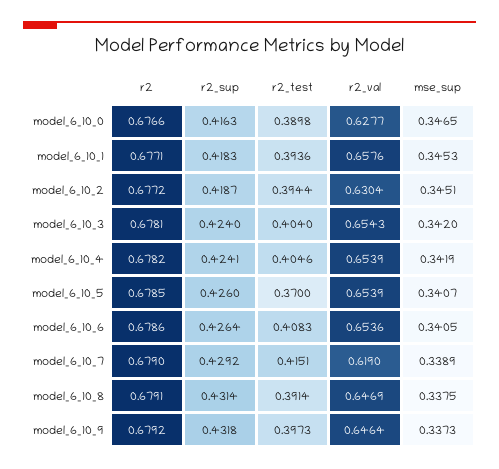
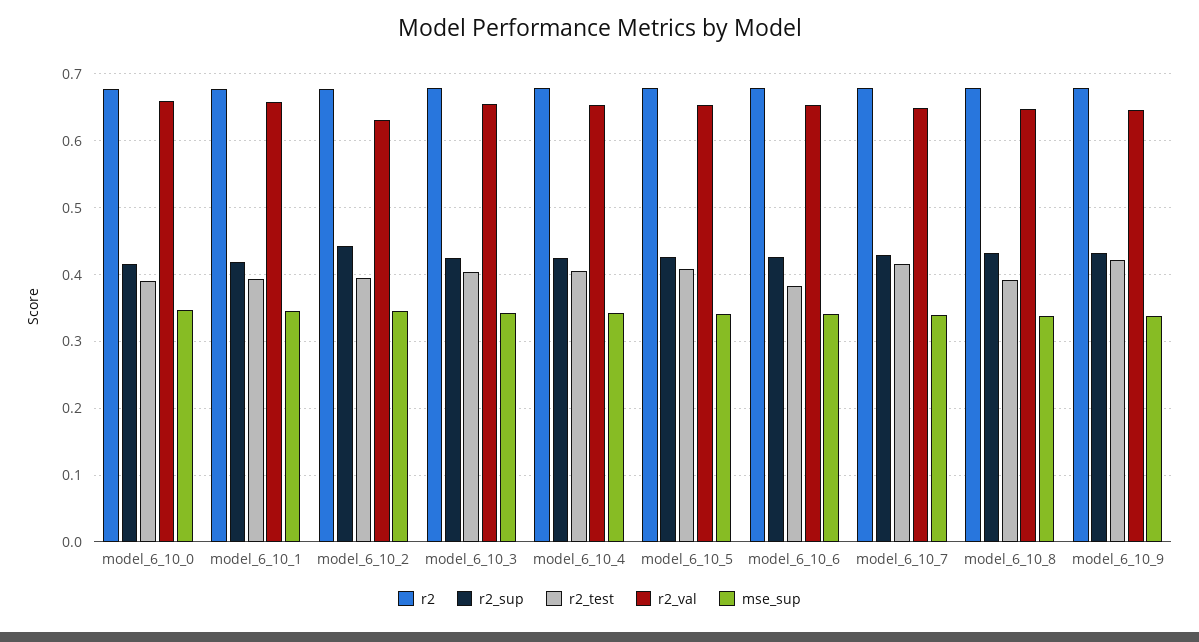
  {
    "r2": {
      "model_6_10_0": 0.6766,
      "model_6_10_1": 0.6771,
      "model_6_10_2": 0.6772,
      "model_6_10_3": 0.6781,
      "model_6_10_4": 0.6782,
      "model_6_10_5": 0.6785,
      "model_6_10_6": 0.6786,
      "model_6_10_7": 0.679,
      "model_6_10_8": 0.6791,
      "model_6_10_9": 0.6792
    },
    "r2_sup": {
      "model_6_10_0": 0.4163,
      "model_6_10_1": 0.4183,
-     "model_6_10_2": 0.4187,
+     "model_6_10_2": 0.44,
      "model_6_10_3": 0.424,
      "model_6_10_4": 0.4241,
      "model_6_10_5": 0.426,
      "model_6_10_6": 0.4264,
      "model_6_10_7": 0.4292,
      "model_6_10_8": 0.4314,
      "model_6_10_9": 0.4318
    },
    "r2_test": {
      "model_6_10_0": 0.3898,
      "model_6_10_1": 0.3936,
      "model_6_10_2": 0.3944,
      "model_6_10_3": 0.404,
      "model_6_10_4": 0.4046,
-     "model_6_10_5": 0.37,
+     "model_6_10_5": 0.41,
-     "model_6_10_6": 0.4083,
+     "model_6_10_6": 0.38,
      "model_6_10_7": 0.4151,
      "model_6_10_8": 0.3914,
-     "model_6_10_9": 0.3973
+     "model_6_10_9": 0.42
    },
    "r2_val": {
-     "model_6_10_0": 0.6277,
+     "model_6_10_0": 0.66,
      "model_6_10_1": 0.6576,
      "model_6_10_2": 0.6304,
      "model_6_10_3": 0.6543,
      "model_6_10_4": 0.6539,
      "model_6_10_5": 0.6539,
      "model_6_10_6": 0.6536,
-     "model_6_10_7": 0.619,
+     "model_6_10_7": 0.65,
      "model_6_10_8": 0.6469,
      "model_6_10_9": 0.6464
    },
    "mse_sup": {
      "model_6_10_0": 0.3465,
      "model_6_10_1": 0.3453,
      "model_6_10_2": 0.3451,
      "model_6_10_3": 0.342,
      "model_6_10_4": 0.3419,
      "model_6_10_5": 0.3407,
      "model_6_10_6": 0.3405,
      "model_6_10_7": 0.3389,
      "model_6_10_8": 0.3375,
      "model_6_10_9": 0.3373
    }
  }

